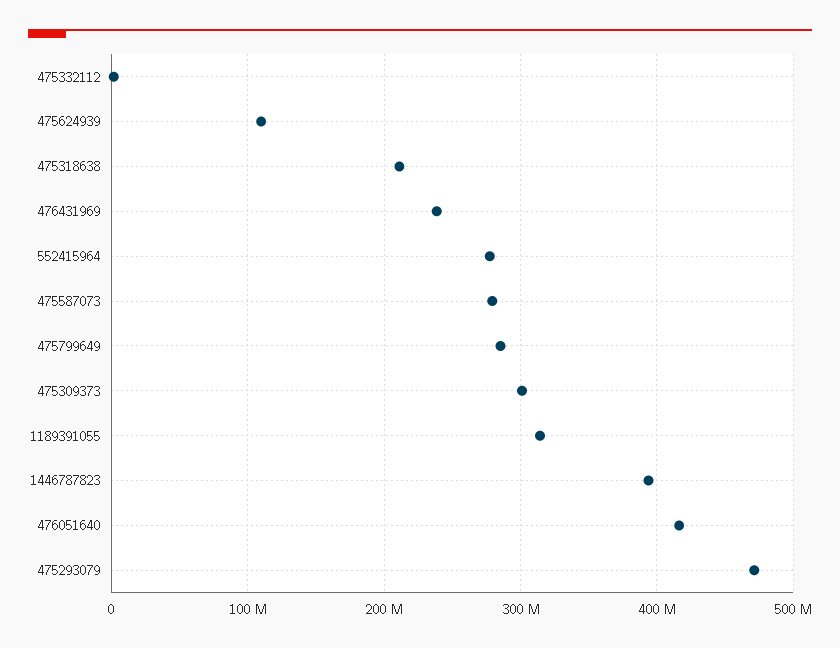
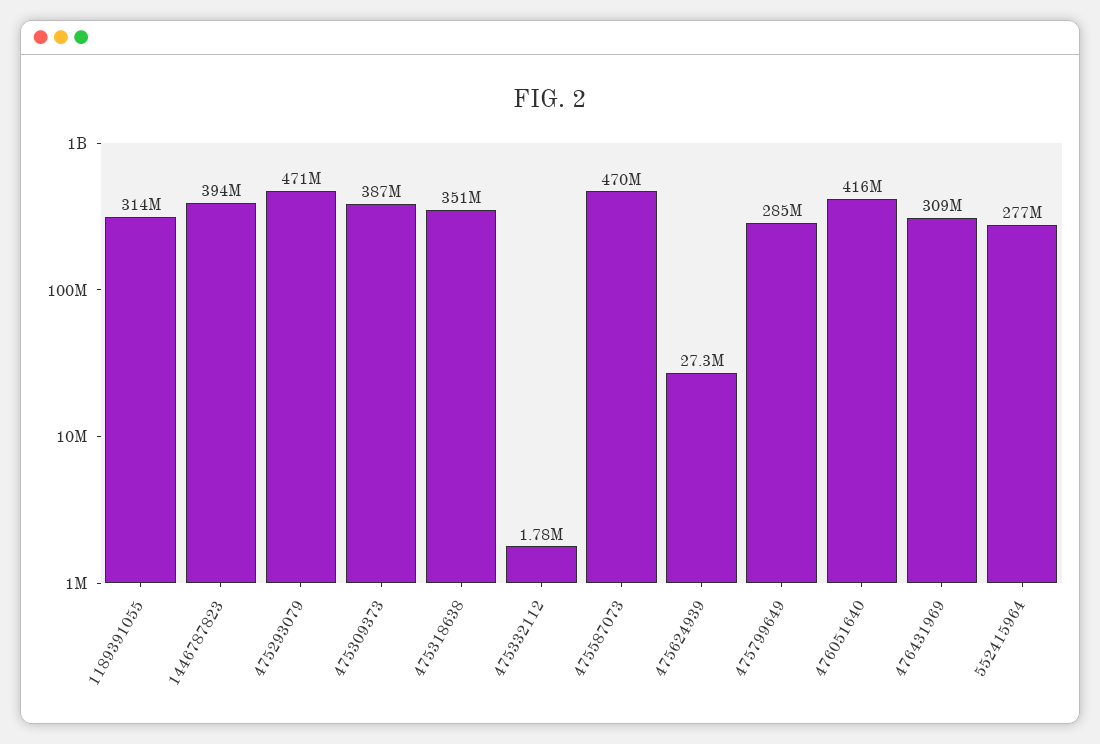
  {
    "475332112": 1780000,
-   "475624939": 110000000,
+   "475624939": 27300000,
-   "475318638": 210000000,
+   "475318638": 351000000,
-   "476431969": 240000000,
+   "476431969": 309000000,
    "552415964": 277000000,
-   "475587073": 280000000,
+   "475587073": 470000000,
    "475799649": 285000000,
-   "475309373": 300000000,
+   "475309373": 387000000,
    "1189391055": 314000000,
    "1446787823": 394000000,
    "476051640": 416000000,
    "475293079": 471000000
  }

